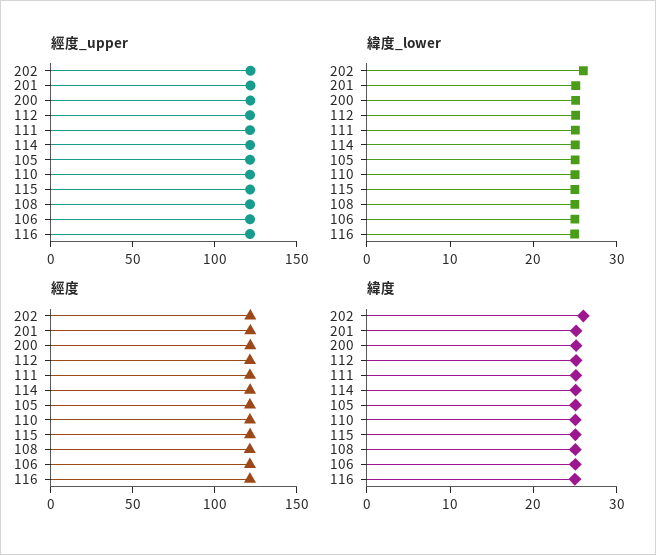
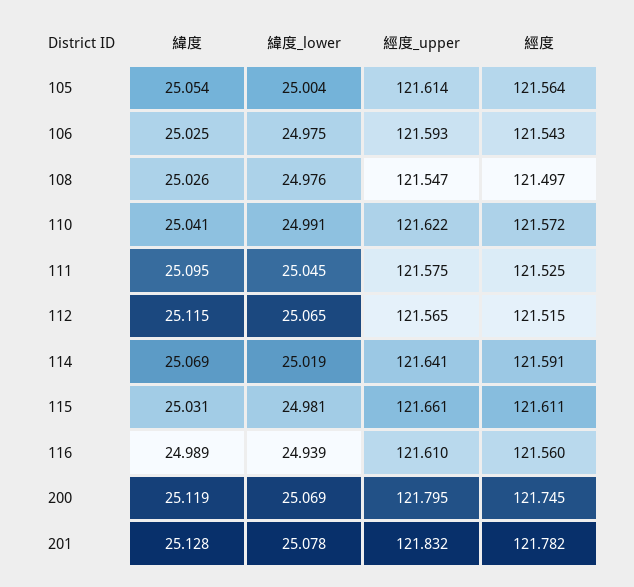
  {
    "經度_upper": {
-     "202": 120,
      "201": 121.832,
      "200": 121.795,
      "112": 121.565,
      "111": 121.575,
      "114": 121.641,
      "105": 121.614,
      "110": 121.622,
      "115": 121.661,
      "108": 121.547,
      "106": 121.593,
      "116": 121.61
    },
    "緯度_lower": {
-     "202": 26,
      "201": 25.078,
      "200": 25.069,
      "112": 25.065,
      "111": 25.045,
      "114": 25.019,
      "105": 25.004,
      "110": 24.991,
      "115": 24.981,
      "108": 24.976,
      "106": 24.975,
      "116": 24.939
    },
    "經度": {
-     "202": 120,
      "201": 121.782,
      "200": 121.745,
      "112": 121.515,
      "111": 121.525,
      "114": 121.591,
      "105": 121.564,
      "110": 121.572,
      "115": 121.611,
      "108": 121.497,
      "106": 121.543,
      "116": 121.56
    },
    "緯度": {
-     "202": 26,
      "201": 25.128,
      "200": 25.119,
      "112": 25.115,
      "111": 25.095,
      "114": 25.069,
      "105": 25.054,
      "110": 25.041,
      "115": 25.031,
      "108": 25.026,
      "106": 25.025,
      "116": 24.989
    }
  }

